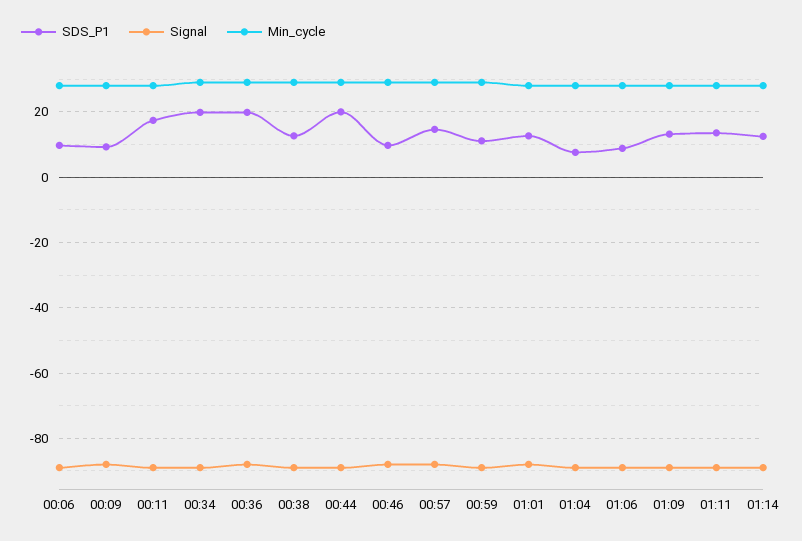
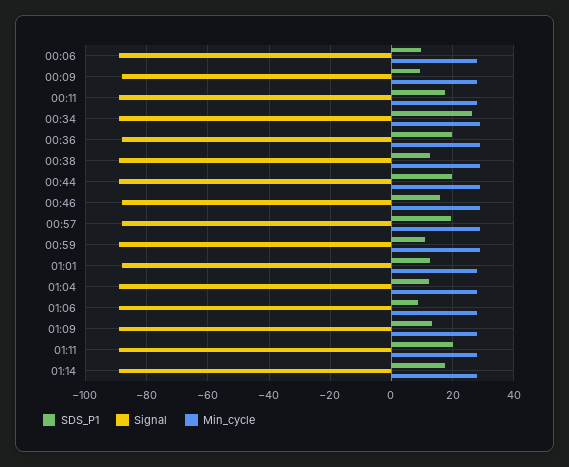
  {
    "SDS_P1": {
      "00:06": 10,
      "00:09": 10,
      "00:11": 18,
-     "00:34": 20,
+     "00:34": 26,
      "00:36": 20,
      "00:38": 12,
      "00:44": 20,
-     "00:46": 10,
+     "00:46": 16,
-     "00:57": 14,
+     "00:57": 20,
      "00:59": 12,
      "01:01": 12,
-     "01:04": 8,
+     "01:04": 12,
      "01:06": 8,
      "01:09": 14,
-     "01:11": 14,
+     "01:11": 20,
-     "01:14": 12
+     "01:14": 18
    },
    "Signal": {
      "00:06": -90,
      "00:09": -88,
      "00:11": -90,
      "00:34": -90,
      "00:36": -88,
      "00:38": -90,
      "00:44": -90,
      "00:46": -88,
      "00:57": -88,
      "00:59": -90,
      "01:01": -88,
      "01:04": -90,
      "01:06": -90,
      "01:09": -90,
      "01:11": -90,
      "01:14": -90
    },
    "Min_cycle": {
      "00:06": 28,
      "00:09": 28,
      "00:11": 28,
      "00:34": 30,
      "00:36": 30,
      "00:38": 30,
      "00:44": 30,
      "00:46": 30,
      "00:57": 30,
      "00:59": 30,
      "01:01": 28,
      "01:04": 28,
      "01:06": 28,
      "01:09": 28,
      "01:11": 28,
      "01:14": 28
    }
  }

